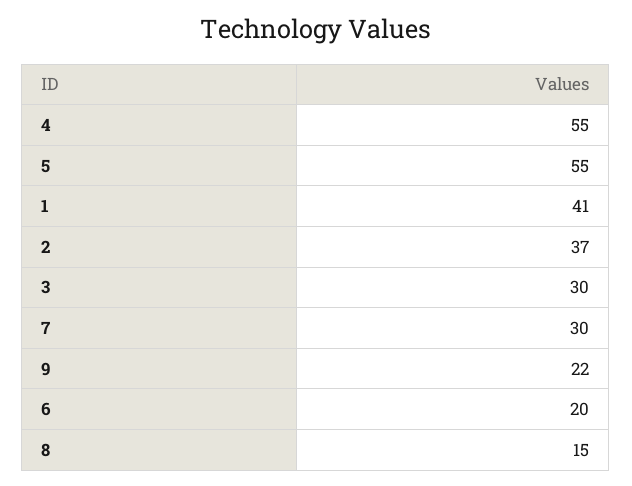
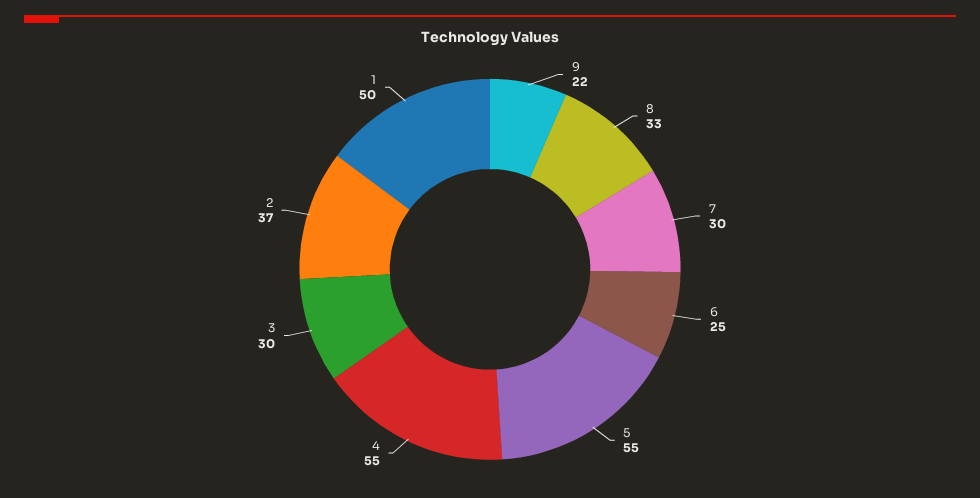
  {
    "4": 55,
    "5": 55,
-   "1": 41,
+   "1": 50,
    "2": 37,
    "3": 30,
    "7": 30,
    "9": 22,
-   "6": 20,
+   "6": 25,
-   "8": 15
+   "8": 33
  }

